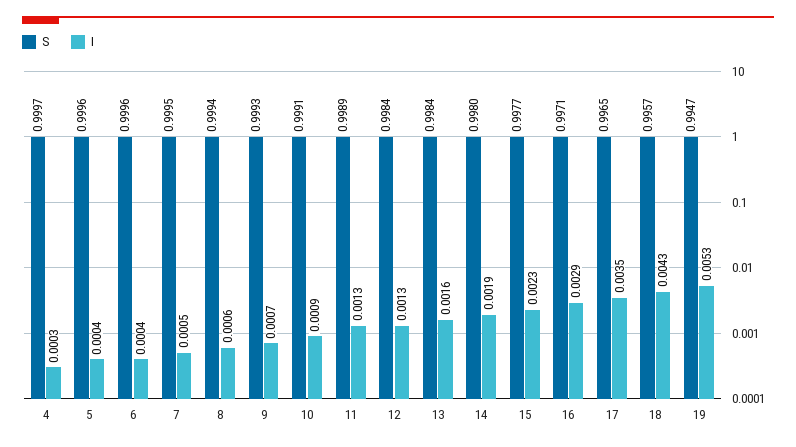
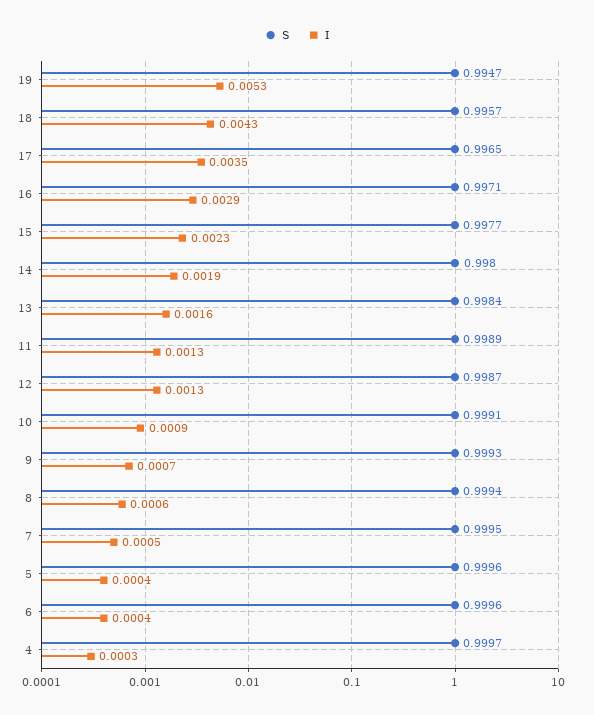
  {
    "S": {
      "4": 0.9997,
      "5": 0.9996,
      "6": 0.9996,
      "7": 0.9995,
      "8": 0.9994,
      "9": 0.9993,
      "10": 0.9991,
      "11": 0.9989,
-     "12": 0.9984,
+     "12": 0.9987,
      "13": 0.9984,
      "14": 0.998,
      "15": 0.9977,
      "16": 0.9971,
      "17": 0.9965,
      "18": 0.9957,
      "19": 0.9947
    },
    "I": {
      "4": 0.0003,
      "5": 0.0004,
      "6": 0.0004,
      "7": 0.0005,
      "8": 0.0006,
      "9": 0.0007,
      "10": 0.0009,
      "11": 0.0013,
      "12": 0.0013,
      "13": 0.0016,
      "14": 0.0019,
      "15": 0.0023,
      "16": 0.0029,
      "17": 0.0035,
      "18": 0.0043,
      "19": 0.0053
    }
  }

